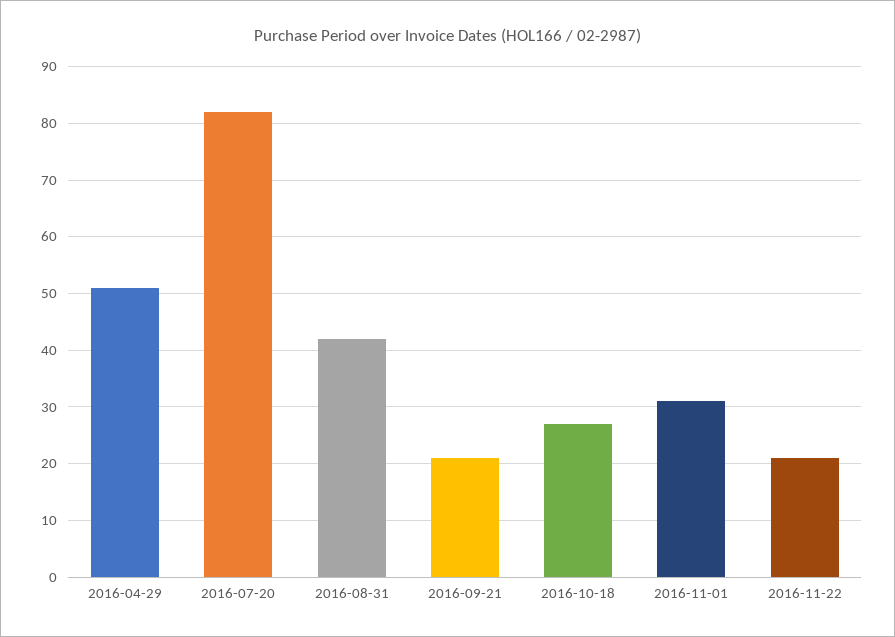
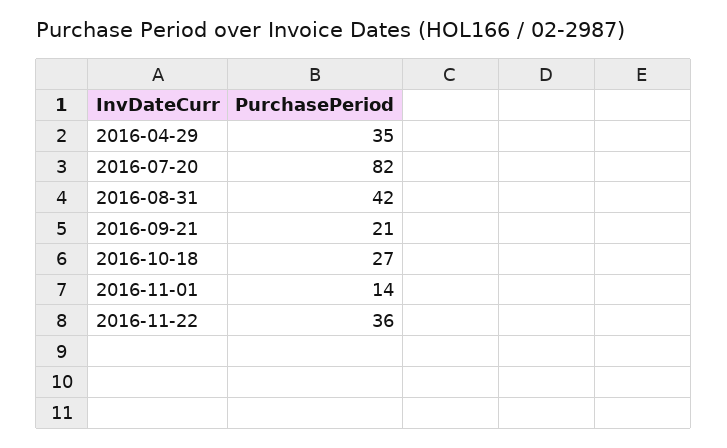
  {
-   "2016-04-29": 50,
+   "2016-04-29": 35,
    "2016-07-20": 82,
    "2016-08-31": 42,
    "2016-09-21": 21,
    "2016-10-18": 27,
-   "2016-11-01": 30,
+   "2016-11-01": 14,
-   "2016-11-22": 20
+   "2016-11-22": 36
  }

